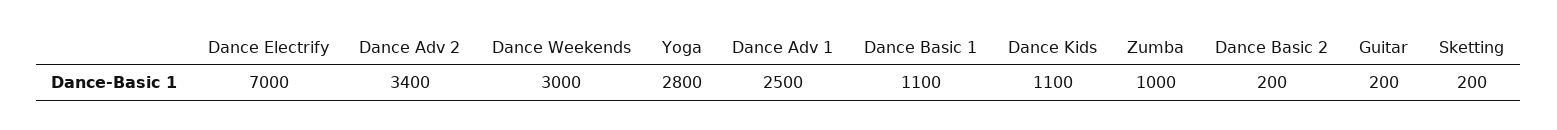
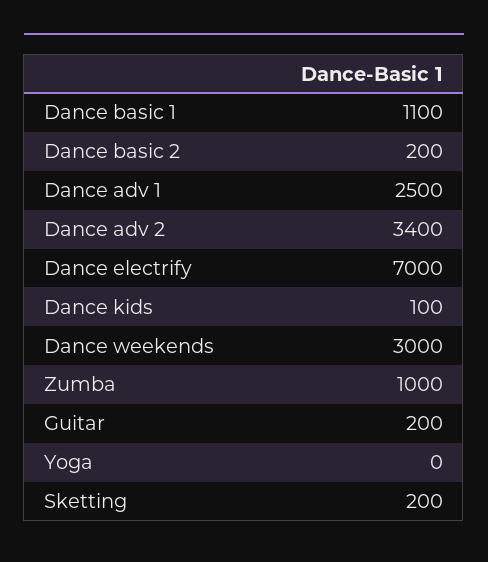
  {
    "Dance Electrify": 7000,
    "Dance Adv 2": 3400,
    "Dance Weekends": 3000,
-   "Yoga": 2800,
+   "Yoga": 0,
    "Dance Adv 1": 2500,
    "Dance Basic 1": 1100,
-   "Dance Kids": 1100,
+   "Dance Kids": 100,
    "Zumba": 1000,
    "Dance Basic 2": 200,
    "Guitar": 200,
    "Sketting": 200
  }

